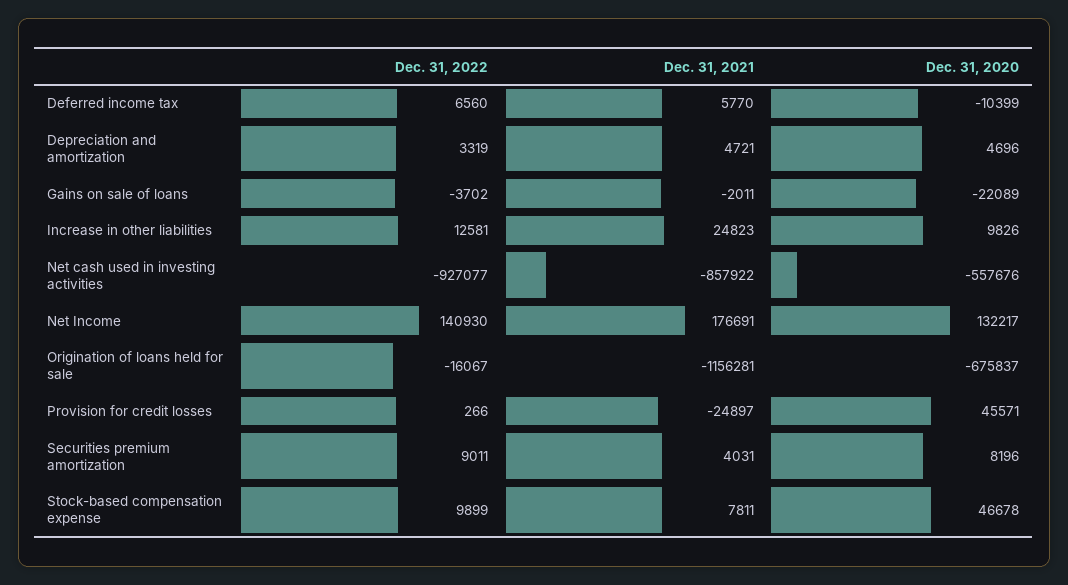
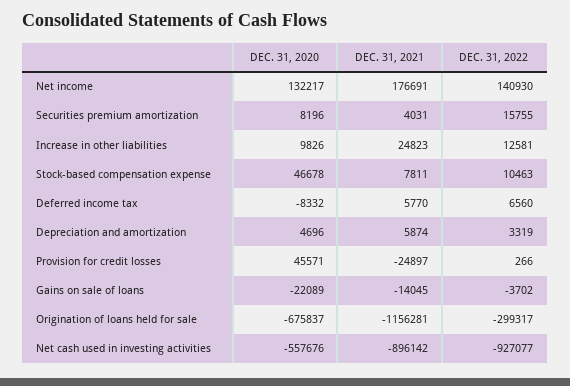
  {
    "Dec. 31, 2022": {
      "Deferred income tax": 6560,
      "Depreciation and amortization": 3319,
      "Gains on sale of loans": -3702,
      "Increase in other liabilities": 12581,
      "Net cash used in investing activities": -927077,
      "Net Income": 140930,
-     "Origination of loans held for sale": -16067,
+     "Origination of loans held for sale": -299317,
      "Provision for credit losses": 266,
-     "Securities premium amortization": 9011,
+     "Securities premium amortization": 15755,
-     "Stock-based compensation expense": 9899
+     "Stock-based compensation expense": 10463
    },
    "Dec. 31, 2021": {
      "Deferred income tax": 5770,
-     "Depreciation and amortization": 4721,
+     "Depreciation and amortization": 5874,
-     "Gains on sale of loans": -2011,
+     "Gains on sale of loans": -14045,
      "Increase in other liabilities": 24823,
-     "Net cash used in investing activities": -857922,
+     "Net cash used in investing activities": -896142,
      "Net Income": 176691,
      "Origination of loans held for sale": -1156281,
      "Provision for credit losses": -24897,
      "Securities premium amortization": 4031,
      "Stock-based compensation expense": 7811
    },
    "Dec. 31, 2020": {
-     "Deferred income tax": -10399,
+     "Deferred income tax": -8332,
      "Depreciation and amortization": 4696,
      "Gains on sale of loans": -22089,
      "Increase in other liabilities": 9826,
      "Net cash used in investing activities": -557676,
      "Net Income": 132217,
      "Origination of loans held for sale": -675837,
      "Provision for credit losses": 45571,
      "Securities premium amortization": 8196,
      "Stock-based compensation expense": 46678
    }
  }

